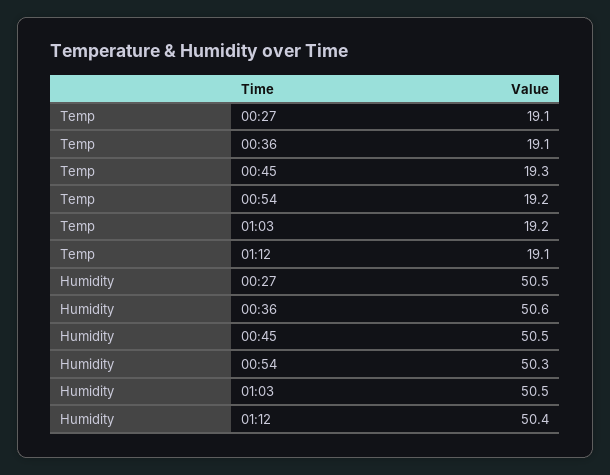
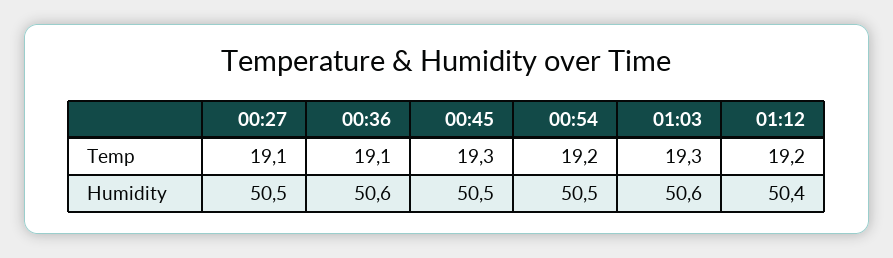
  {
    "Temp": {
      "00:27": 19.1,
      "00:36": 19.1,
      "00:45": 19.3,
      "00:54": 19.2,
-     "01:03": 19.2,
+     "01:03": 19.3,
-     "01:12": 19.1
+     "01:12": 19.2
    },
    "Humidity": {
      "00:27": 50.5,
      "00:36": 50.6,
      "00:45": 50.5,
-     "00:54": 50.3,
+     "00:54": 50.5,
-     "01:03": 50.5,
+     "01:03": 50.6,
      "01:12": 50.4
    }
  }

